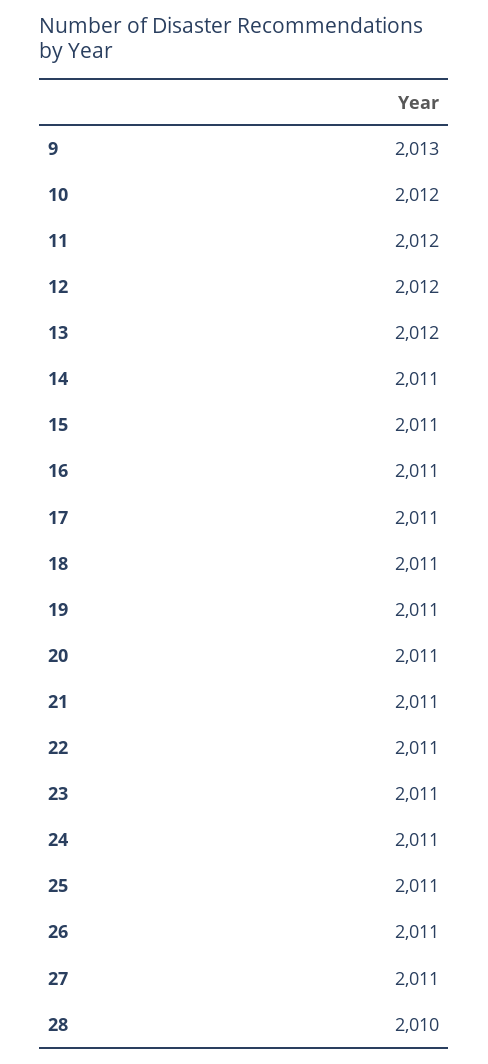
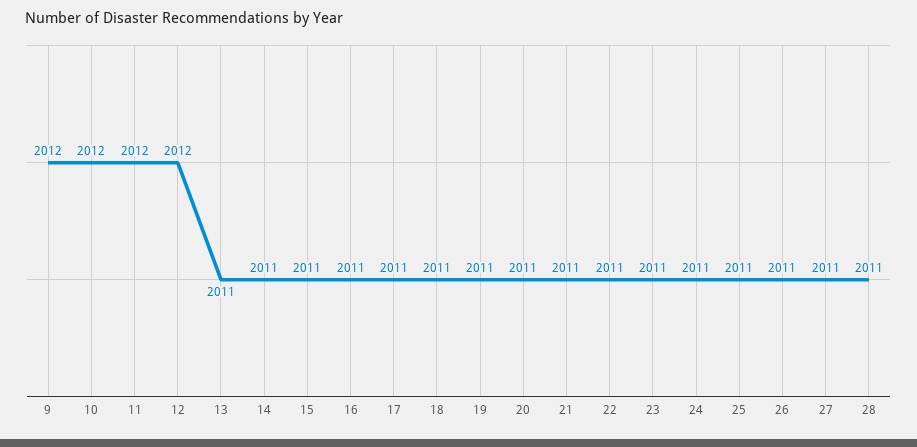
  {
-   "9": 2013,
+   "9": 2012,
    "10": 2012,
    "11": 2012,
    "12": 2012,
-   "13": 2012,
+   "13": 2011,
    "14": 2011,
    "15": 2011,
    "16": 2011,
    "17": 2011,
    "18": 2011,
    "19": 2011,
    "20": 2011,
    "21": 2011,
    "22": 2011,
    "23": 2011,
    "24": 2011,
    "25": 2011,
    "26": 2011,
    "27": 2011,
-   "28": 2010
+   "28": 2011
  }

